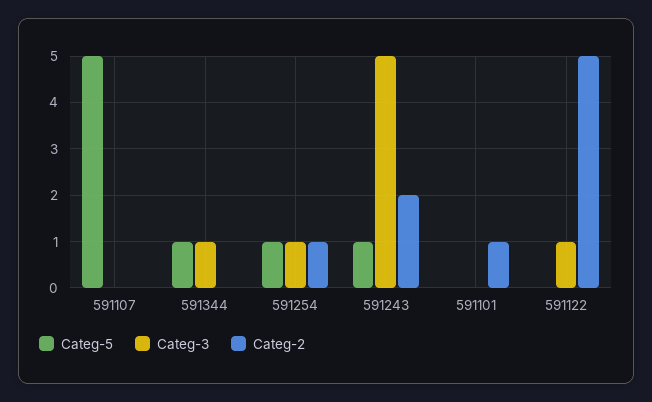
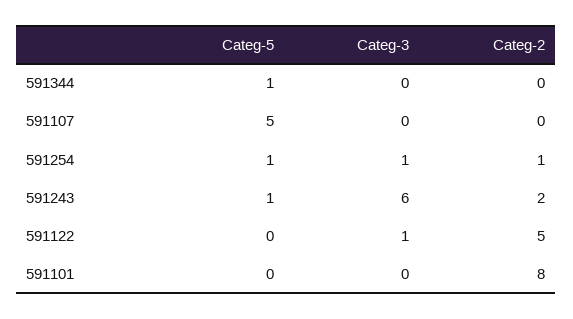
  {
    "Categ-5": {
      "591107": 5,
      "591344": 1,
      "591254": 1,
      "591243": 1,
      "591101": 0,
      "591122": 0
    },
    "Categ-3": {
      "591107": 0,
-     "591344": 1,
+     "591344": 0,
      "591254": 1,
-     "591243": 5,
+     "591243": 6,
      "591101": 0,
      "591122": 1
    },
    "Categ-2": {
      "591107": 0,
      "591344": 0,
      "591254": 1,
      "591243": 2,
-     "591101": 1,
+     "591101": 8,
      "591122": 5
    }
  }

